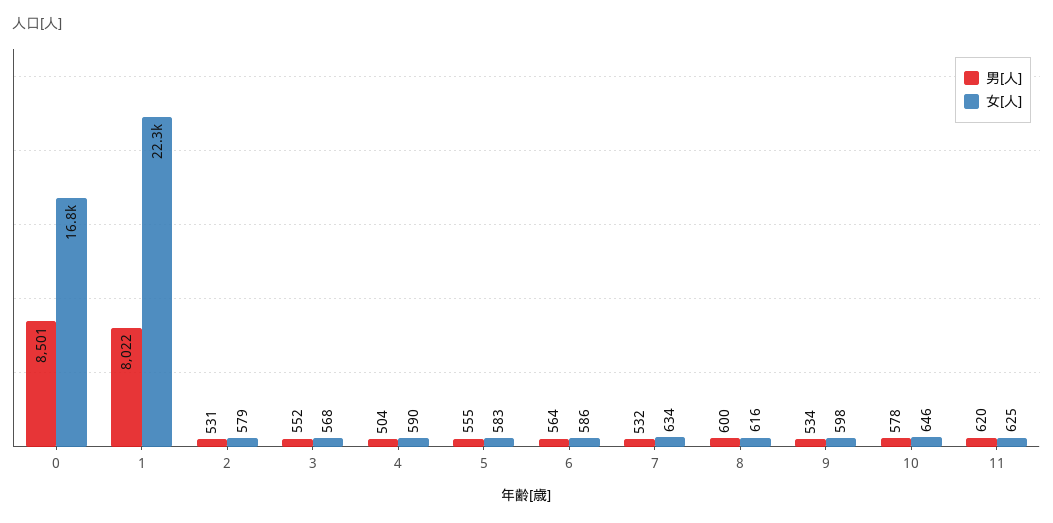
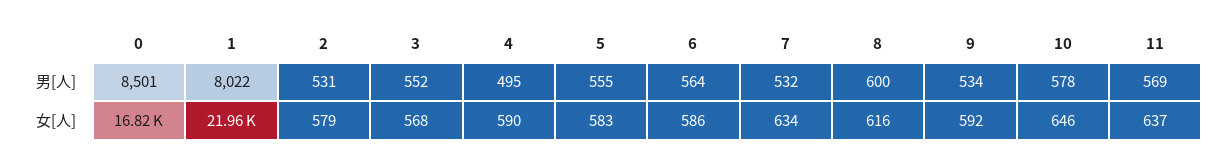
  {
    "男[人]": {
      "0": 8501,
      "1": 8022,
      "2": 531,
      "3": 552,
-     "4": 504,
+     "4": 495,
      "5": 555,
      "6": 564,
      "7": 532,
      "8": 600,
      "9": 534,
      "10": 578,
-     "11": 620
+     "11": 569
    },
    "女[人]": {
      "0": 16820,
-     "1": 22300,
+     "1": 21960,
      "2": 579,
      "3": 568,
      "4": 590,
      "5": 583,
      "6": 586,
      "7": 634,
      "8": 616,
-     "9": 598,
+     "9": 592,
      "10": 646,
-     "11": 625
+     "11": 637
    }
  }

